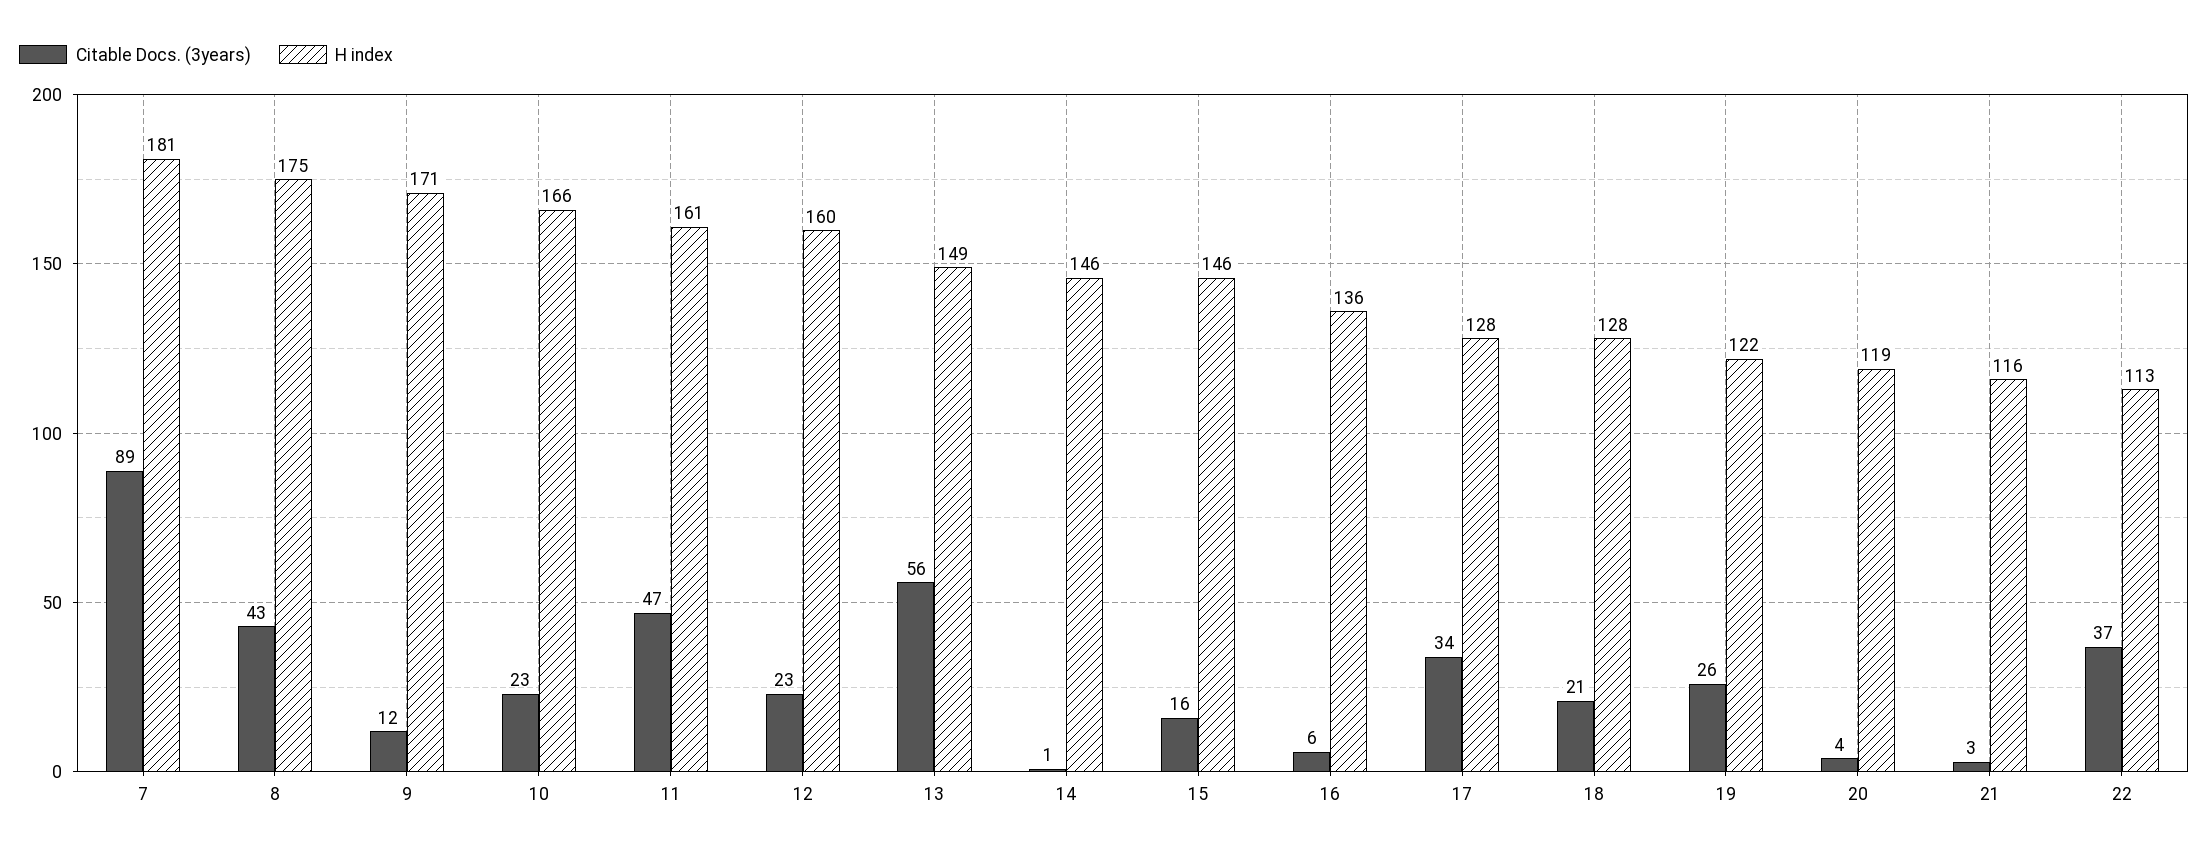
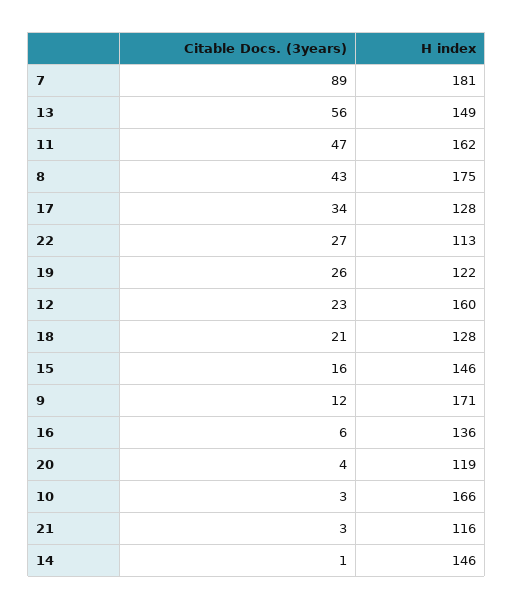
  {
    "Citable Docs. (3years)": {
      "7": 89,
      "8": 43,
      "9": 12,
-     "10": 23,
+     "10": 3,
      "11": 47,
      "12": 23,
      "13": 56,
      "14": 1,
      "15": 16,
      "16": 6,
      "17": 34,
      "18": 21,
      "19": 26,
      "20": 4,
      "21": 3,
-     "22": 37
+     "22": 27
    },
    "H index": {
      "7": 181,
      "8": 175,
      "9": 171,
      "10": 166,
-     "11": 161,
+     "11": 162,
      "12": 160,
      "13": 149,
      "14": 146,
      "15": 146,
      "16": 136,
      "17": 128,
      "18": 128,
      "19": 122,
      "20": 119,
      "21": 116,
      "22": 113
    }
  }

